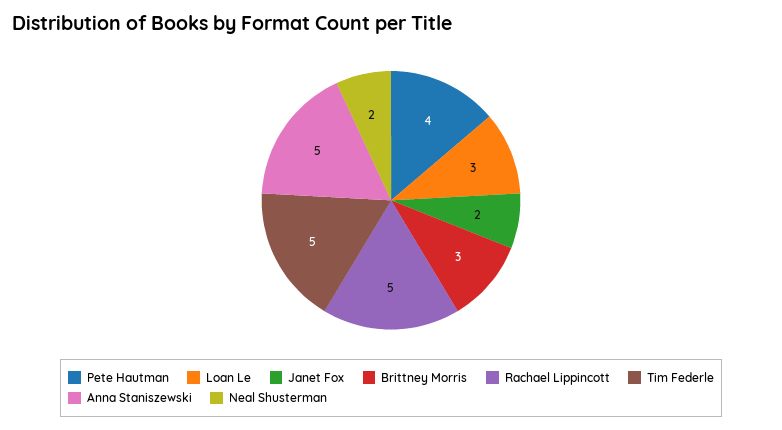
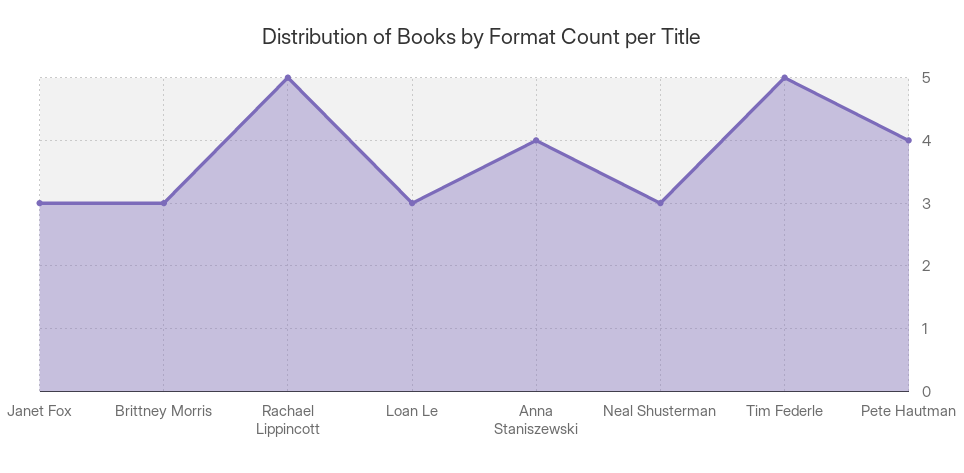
  {
    "Pete Hautman": 4,
    "Loan Le": 3,
-   "Janet Fox": 2,
+   "Janet Fox": 3,
    "Brittney Morris": 3,
    "Rachael Lippincott": 5,
    "Tim Federle": 5,
-   "Anna Staniszewski": 5,
+   "Anna Staniszewski": 4,
-   "Neal Shusterman": 2
+   "Neal Shusterman": 3
  }

